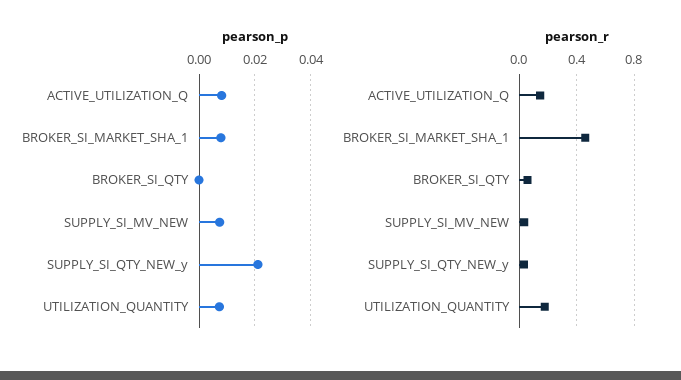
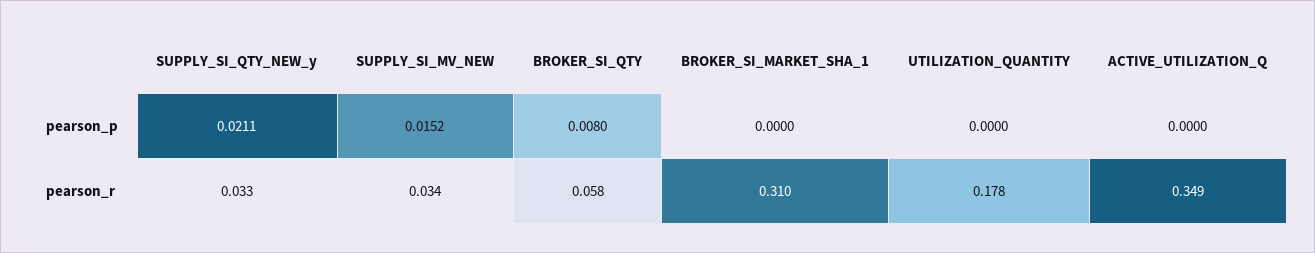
  {
    "pearson_p": {
-     "ACTIVE_UTILIZATION_Q": 0.0075,
+     "ACTIVE_UTILIZATION_Q": 0,
-     "BROKER_SI_MARKET_SHA_1": 0.0075,
+     "BROKER_SI_MARKET_SHA_1": 0,
-     "BROKER_SI_QTY": 0,
+     "BROKER_SI_QTY": 0.008,
-     "SUPPLY_SI_MV_NEW": 0.0075,
+     "SUPPLY_SI_MV_NEW": 0.0152,
      "SUPPLY_SI_QTY_NEW_y": 0.0211,
-     "UTILIZATION_QUANTITY": 0.0075
+     "UTILIZATION_QUANTITY": 0
    },
    "pearson_r": {
-     "ACTIVE_UTILIZATION_Q": 0.15,
+     "ACTIVE_UTILIZATION_Q": 0.349,
-     "BROKER_SI_MARKET_SHA_1": 0.45,
+     "BROKER_SI_MARKET_SHA_1": 0.31,
      "BROKER_SI_QTY": 0.058,
      "SUPPLY_SI_MV_NEW": 0.034,
      "SUPPLY_SI_QTY_NEW_y": 0.033,
      "UTILIZATION_QUANTITY": 0.178
    }
  }

